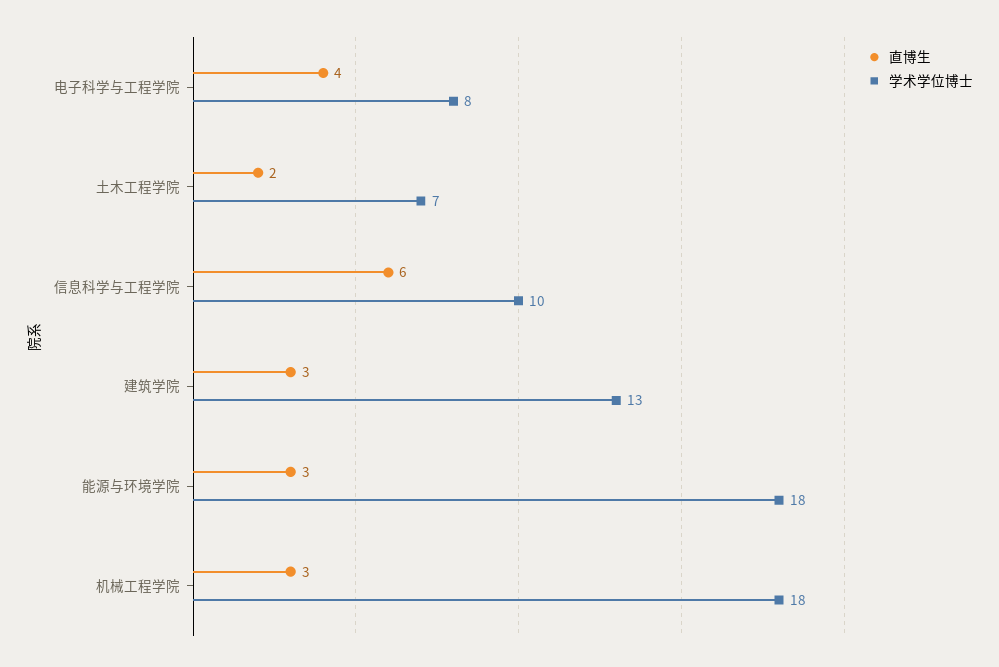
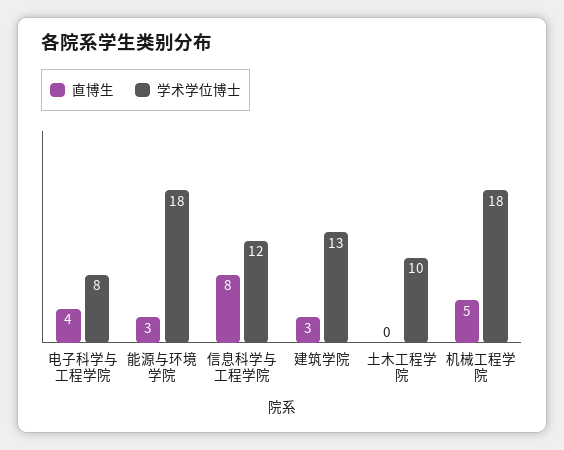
  {
    "直博生": {
      "电子科学与工程学院": 4,
-     "土木工程学院": 2,
+     "土木工程学院": 0,
-     "信息科学与工程学院": 6,
+     "信息科学与工程学院": 8,
      "建筑学院": 3,
      "能源与环境学院": 3,
-     "机械工程学院": 3
+     "机械工程学院": 5
    },
    "学术学位博士": {
      "电子科学与工程学院": 8,
-     "土木工程学院": 7,
+     "土木工程学院": 10,
-     "信息科学与工程学院": 10,
+     "信息科学与工程学院": 12,
      "建筑学院": 13,
      "能源与环境学院": 18,
      "机械工程学院": 18
    }
  }

